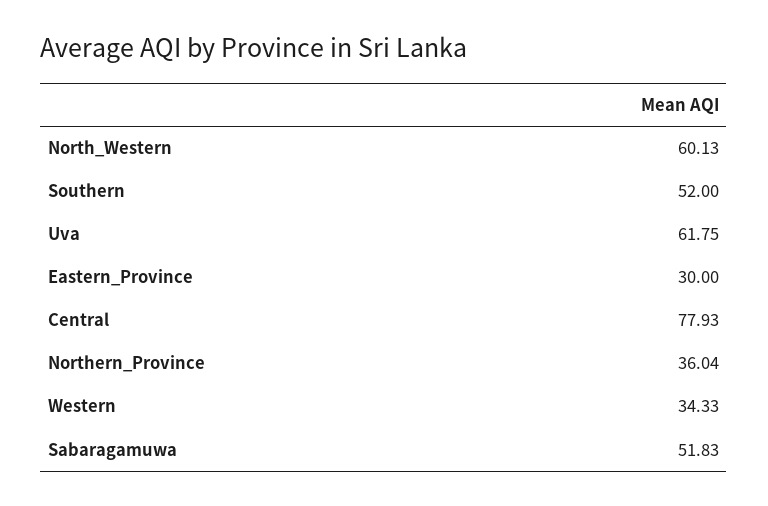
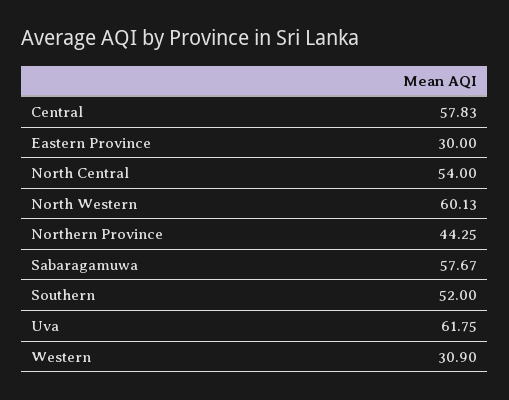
  {
    "North_Western": 60.13,
    "Southern": 52,
    "Uva": 61.75,
    "Eastern_Province": 30,
-   "Central": 77.93,
+   "Central": 57.83,
-   "Northern_Province": 36.04,
+   "Northern_Province": 44.25,
-   "Western": 34.33,
+   "Western": 30.9,
-   "Sabaragamuwa": 51.83
+   "Sabaragamuwa": 57.67,
+   "North Central": 54
  }

